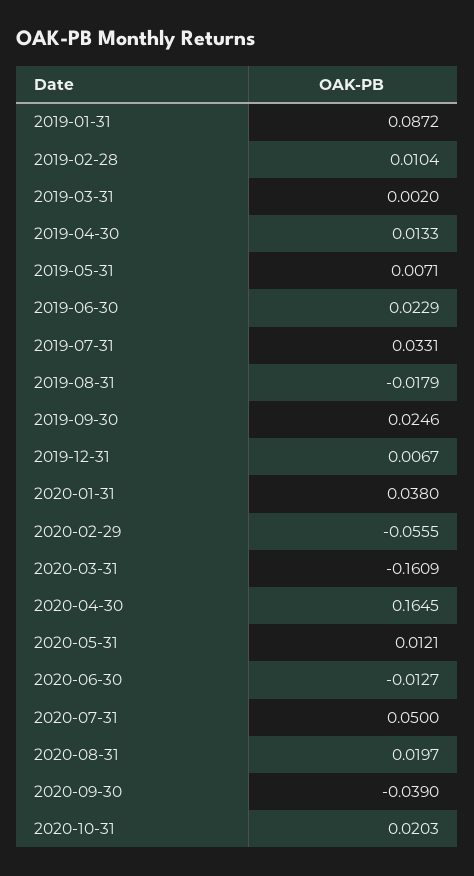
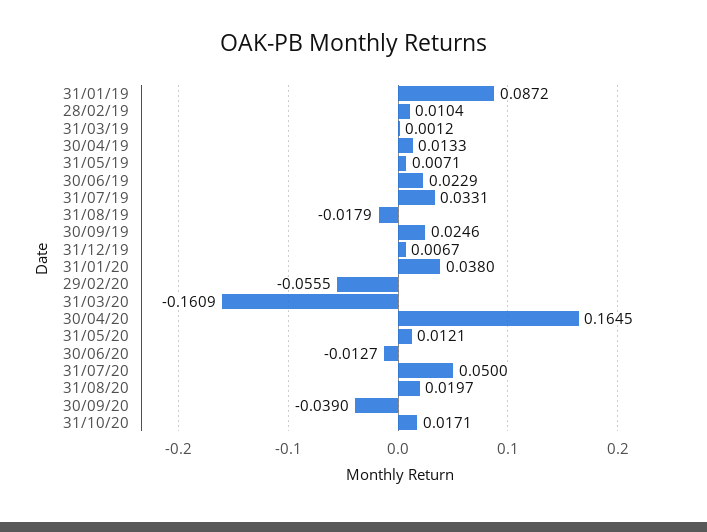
  {
    "2019-01-31": 0.0872,
    "2019-02-28": 0.0104,
-   "2019-03-31": 0.002,
+   "2019-03-31": 0.0012,
    "2019-04-30": 0.0133,
    "2019-05-31": 0.0071,
    "2019-06-30": 0.0229,
    "2019-07-31": 0.0331,
    "2019-08-31": -0.0179,
    "2019-09-30": 0.0246,
    "2019-12-31": 0.0067,
    "2020-01-31": 0.038,
    "2020-02-29": -0.0555,
    "2020-03-31": -0.1609,
    "2020-04-30": 0.1645,
    "2020-05-31": 0.0121,
    "2020-06-30": -0.0127,
    "2020-07-31": 0.05,
    "2020-08-31": 0.0197,
    "2020-09-30": -0.039,
-   "2020-10-31": 0.0203
+   "2020-10-31": 0.0171
  }

